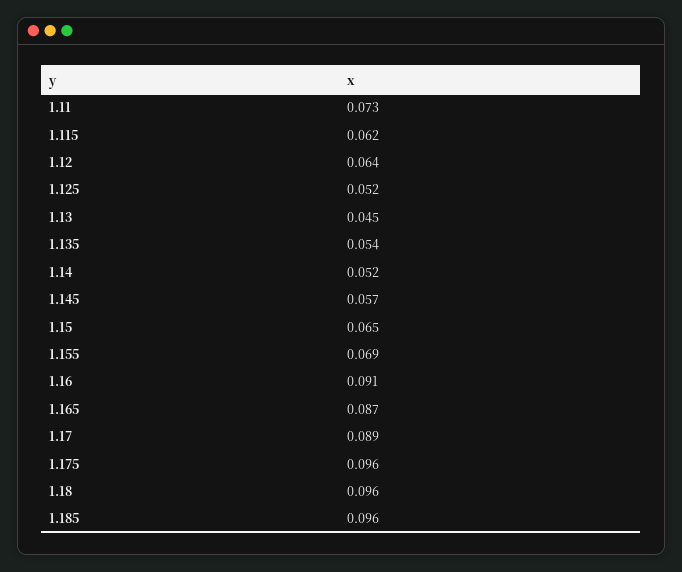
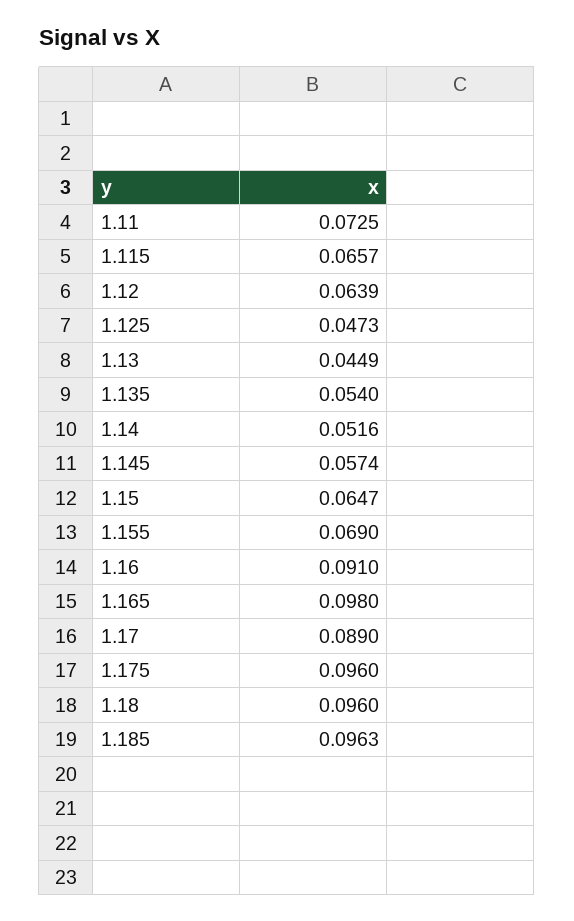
  {
    "1.11": 0.0725,
-   "1.115": 0.062,
+   "1.115": 0.0657,
    "1.12": 0.0639,
-   "1.125": 0.052,
+   "1.125": 0.0473,
    "1.13": 0.0449,
    "1.135": 0.054,
    "1.14": 0.0516,
    "1.145": 0.0574,
    "1.15": 0.0647,
    "1.155": 0.069,
    "1.16": 0.091,
-   "1.165": 0.087,
+   "1.165": 0.098,
    "1.17": 0.089,
    "1.175": 0.096,
    "1.18": 0.096,
    "1.185": 0.0963
  }

